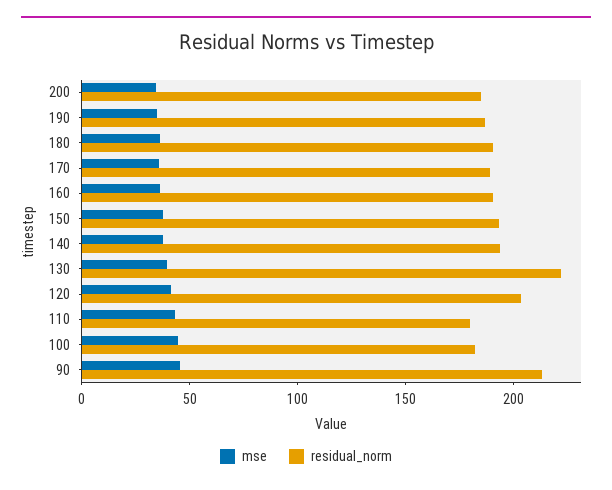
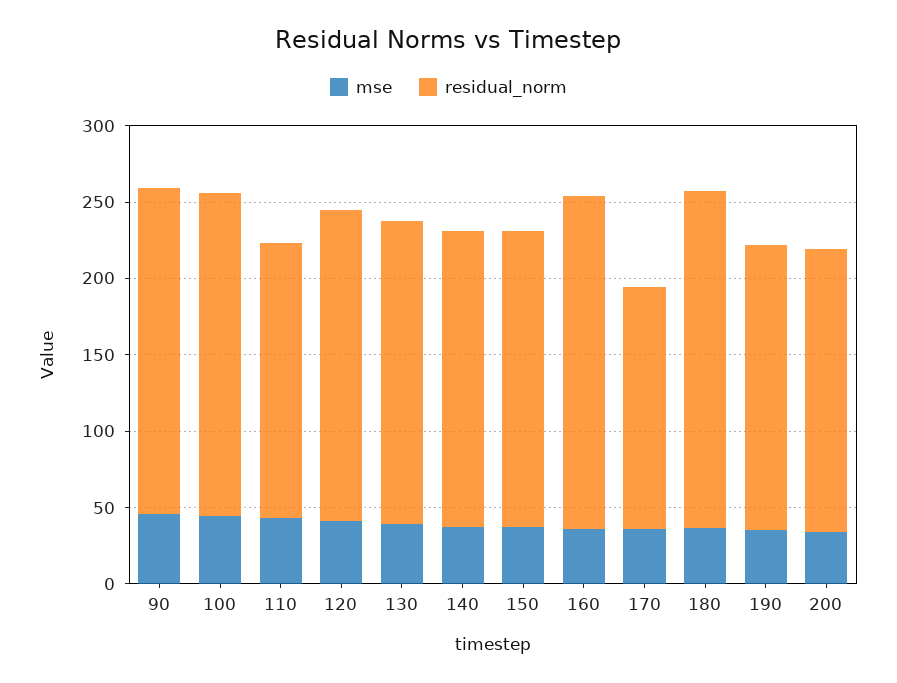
  {
    "mse": {
      "200": 30,
      "190": 40,
      "180": 40,
      "170": 40,
      "160": 40,
      "150": 40,
      "140": 40,
      "130": 40,
      "120": 40,
      "110": 40,
      "100": 40,
      "90": 50
    },
    "residual_norm": {
      "200": 180,
      "190": 190,
-     "180": 190,
+     "180": 220,
-     "170": 190,
+     "170": 160,
-     "160": 190,
+     "160": 220,
      "150": 190,
      "140": 190,
-     "130": 220,
+     "130": 200,
      "120": 200,
      "110": 180,
-     "100": 180,
+     "100": 210,
      "90": 210
    }
  }

